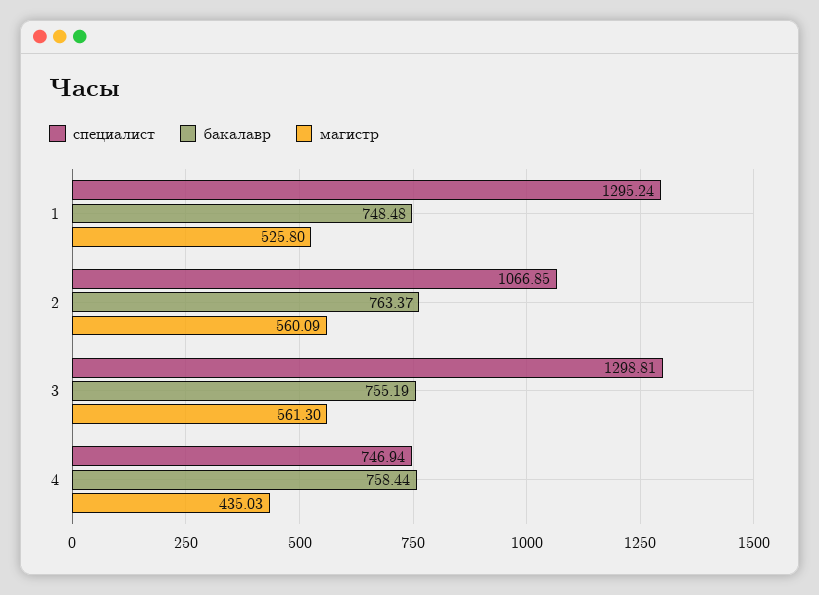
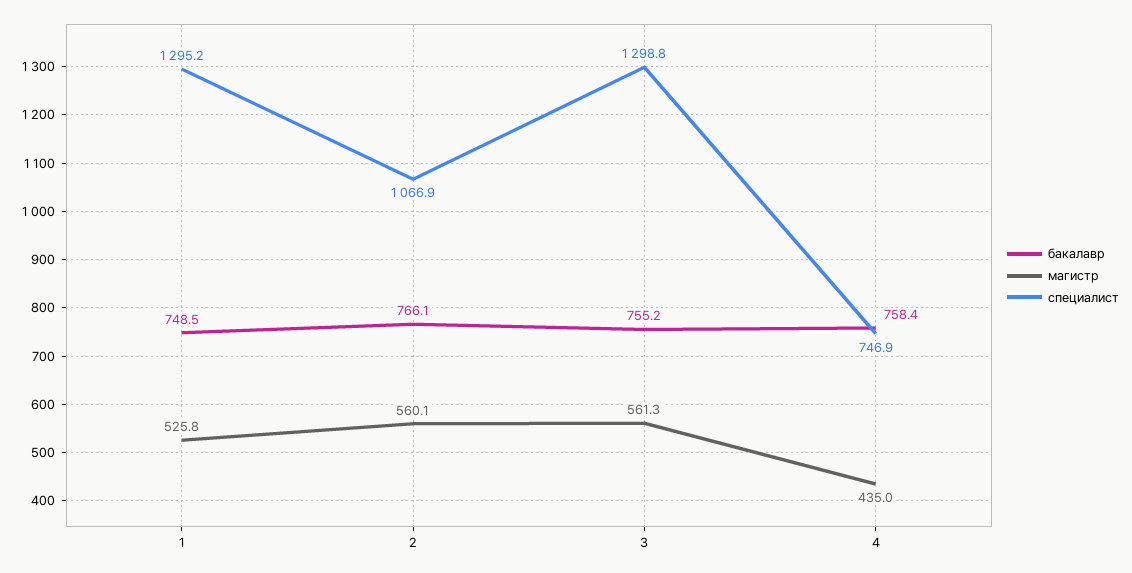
  {
    "специалист": {
      "1": 1295.24,
      "2": 1066.85,
      "3": 1298.81,
      "4": 746.94
    },
    "бакалавр": {
      "1": 748.48,
-     "2": 763.37,
+     "2": 766.1,
      "3": 755.19,
      "4": 758.44
    },
    "магистр": {
      "1": 525.8,
      "2": 560.09,
      "3": 561.3,
      "4": 435.03
    }
  }

